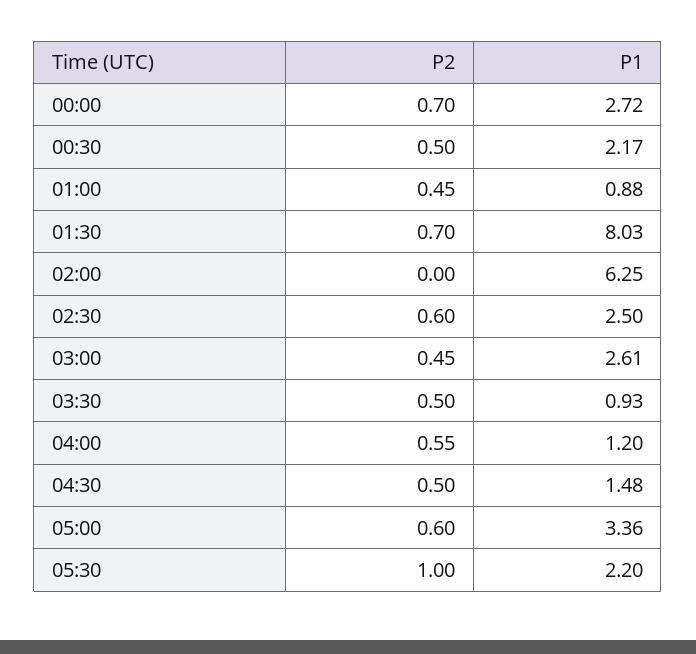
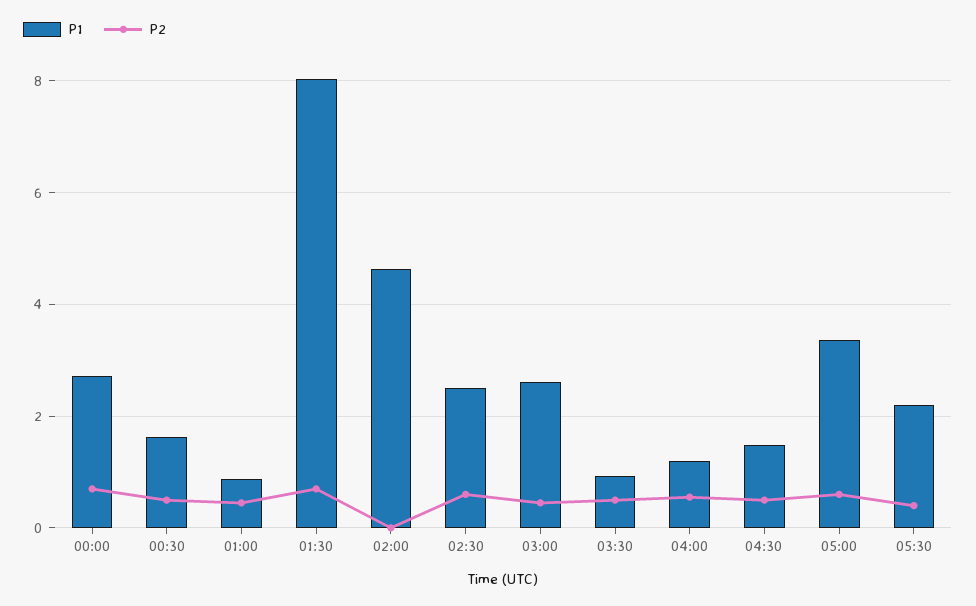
  {
    "P2": {
      "00:00": 0.7,
      "00:30": 0.5,
      "01:00": 0.45,
      "01:30": 0.7,
      "02:00": 0,
      "02:30": 0.6,
      "03:00": 0.45,
      "03:30": 0.5,
      "04:00": 0.55,
      "04:30": 0.5,
      "05:00": 0.6,
-     "05:30": 1
+     "05:30": 0.4
    },
    "P1": {
      "00:00": 2.72,
-     "00:30": 2.17,
+     "00:30": 1.6,
      "01:00": 0.88,
      "01:30": 8.03,
-     "02:00": 6.25,
+     "02:00": 4.6,
      "02:30": 2.5,
      "03:00": 2.61,
      "03:30": 0.93,
      "04:00": 1.2,
      "04:30": 1.48,
      "05:00": 3.36,
      "05:30": 2.2
    }
  }

